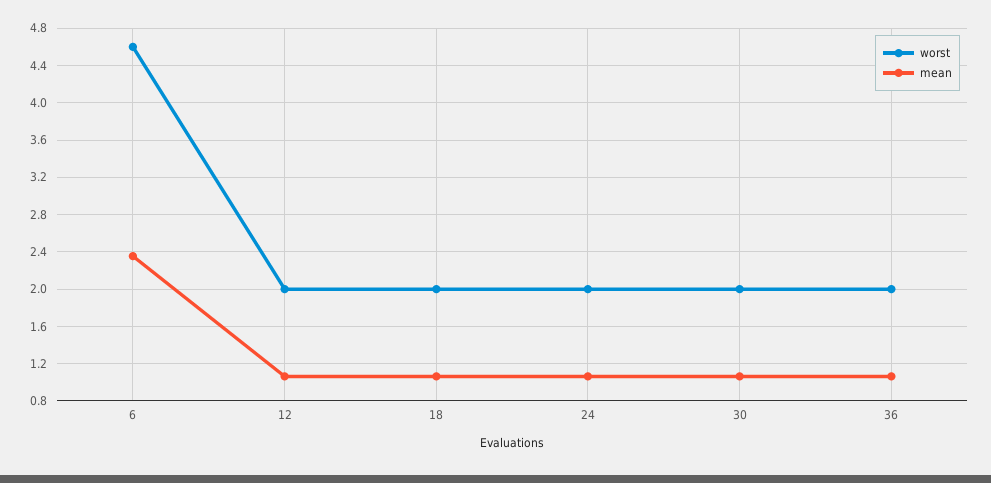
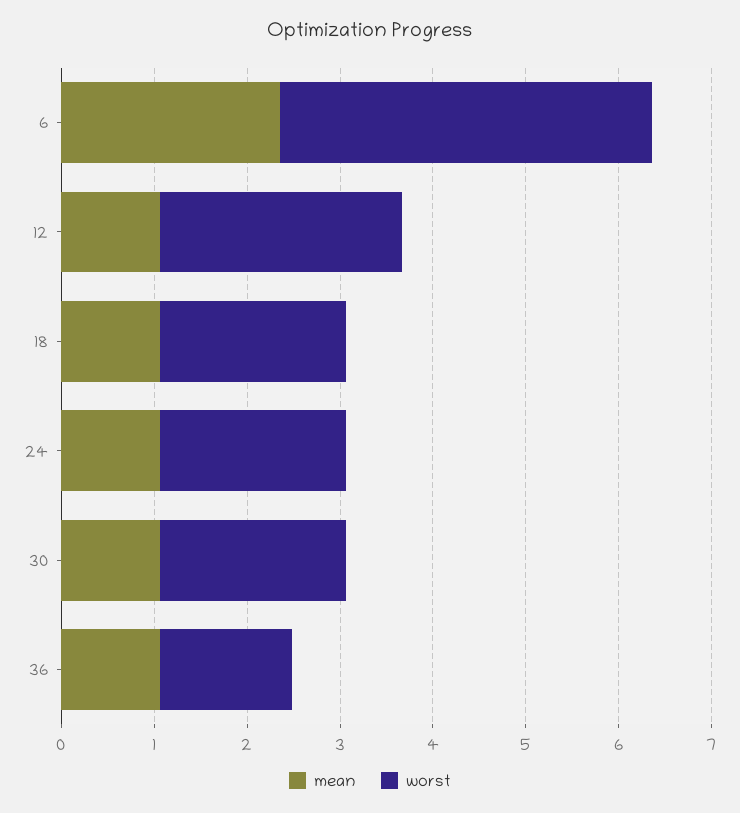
  {
    "worst": {
-     "6": 4.6,
+     "6": 4,
-     "12": 2,
+     "12": 2.6,
      "18": 2,
      "24": 2,
      "30": 2,
-     "36": 2
+     "36": 1.4
    },
    "mean": {
      "6": 2.4,
      "12": 1.1,
      "18": 1.1,
      "24": 1.1,
      "30": 1.1,
      "36": 1.1
    }
  }

